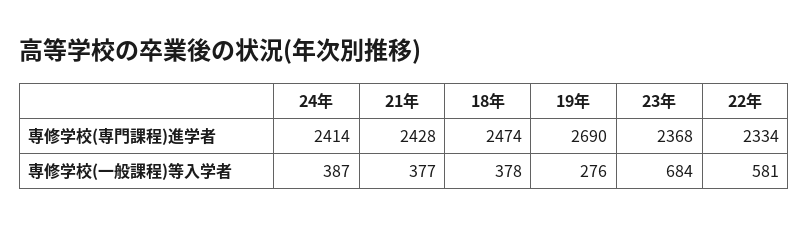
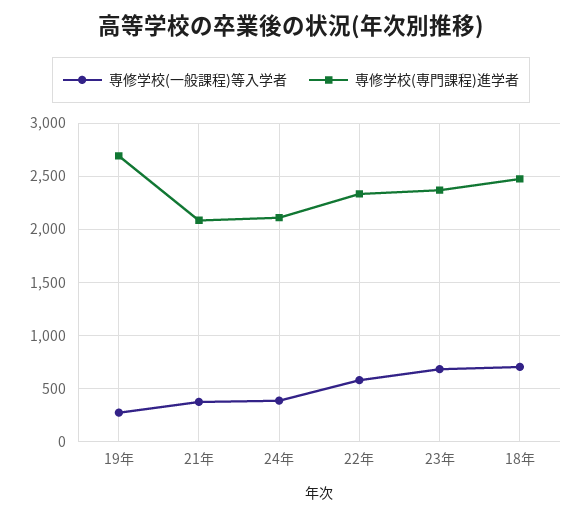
  {
    "専修学校(専門課程)進学者": {
-     "24年": 2414,
+     "24年": 2100,
-     "21年": 2428,
+     "21年": 2100,
      "18年": 2474,
      "19年": 2690,
      "23年": 2368,
      "22年": 2334
    },
    "専修学校(一般課程)等入学者": {
      "24年": 387,
      "21年": 377,
-     "18年": 378,
+     "18年": 700,
      "19年": 276,
      "23年": 684,
      "22年": 581
    }
  }

